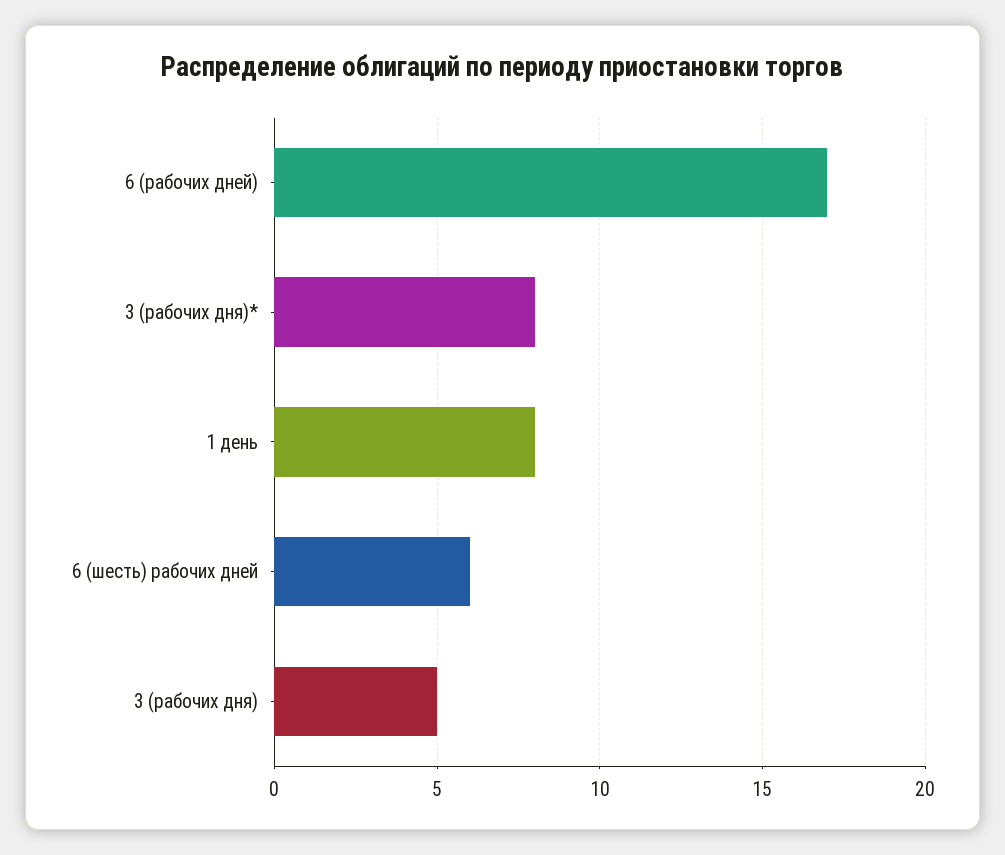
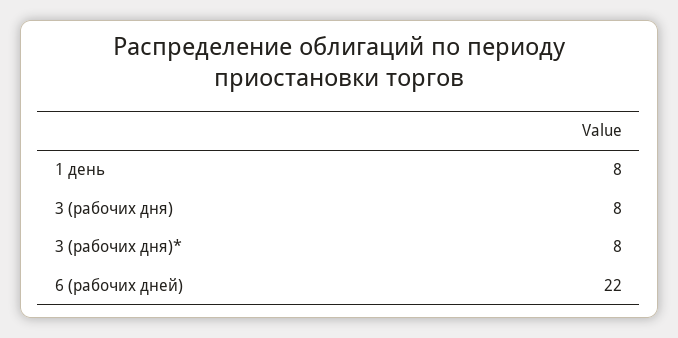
  {
-   "6 (рабочих дней)": 17,
+   "6 (рабочих дней)": 22,
    "3 (рабочих дня)*": 8,
    "1 день": 8,
-   "6 (шесть) рабочих дней": 6,
-   "3 (рабочих дня)": 5
+   "3 (рабочих дня)": 8
  }

